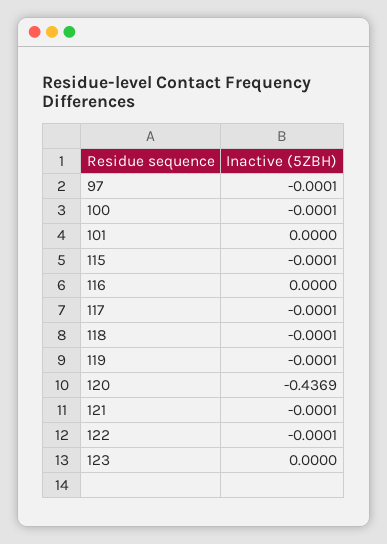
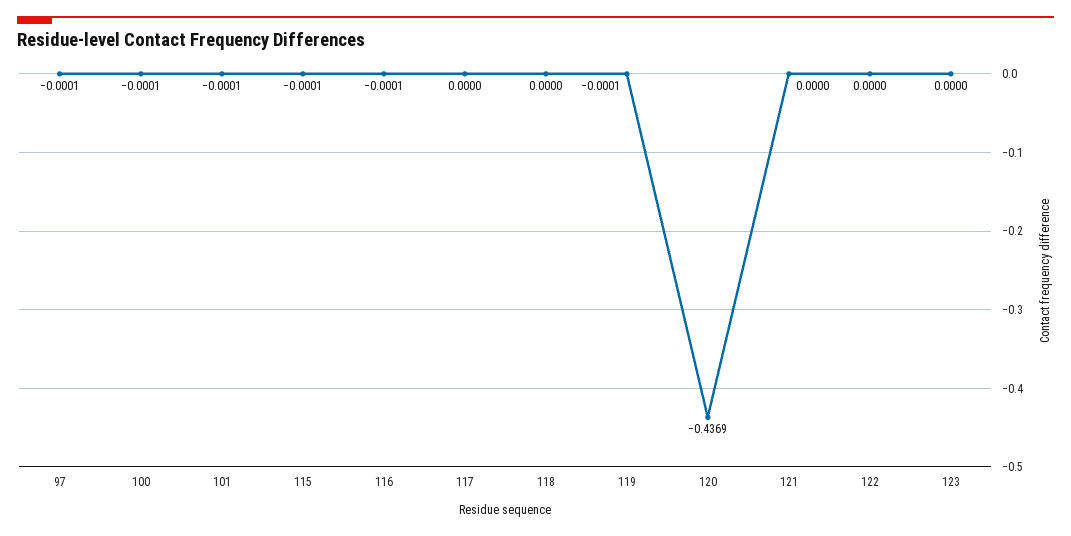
  {
    "97": -0.0001,
    "100": -0.0001,
-   "101": 0,
+   "101": -0.0001,
    "115": -0.0001,
-   "116": 0,
+   "116": -0.0001,
-   "117": -0.0001,
+   "117": 0,
-   "118": -0.0001,
+   "118": 0,
    "119": -0.0001,
    "120": -0.4369,
-   "121": -0.0001,
+   "121": 0,
-   "122": -0.0001,
+   "122": 0,
    "123": 0
  }

